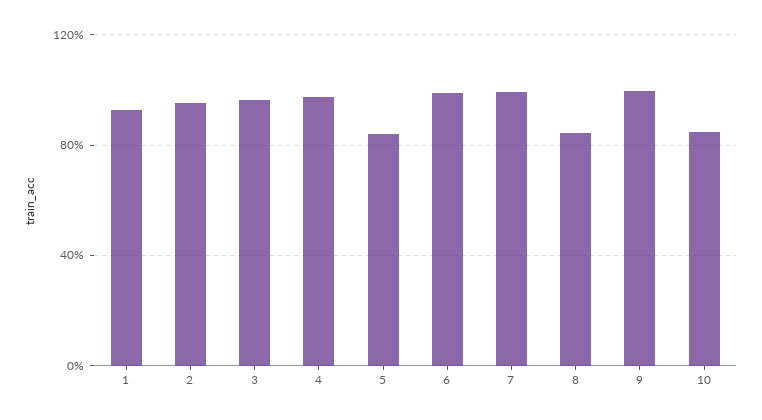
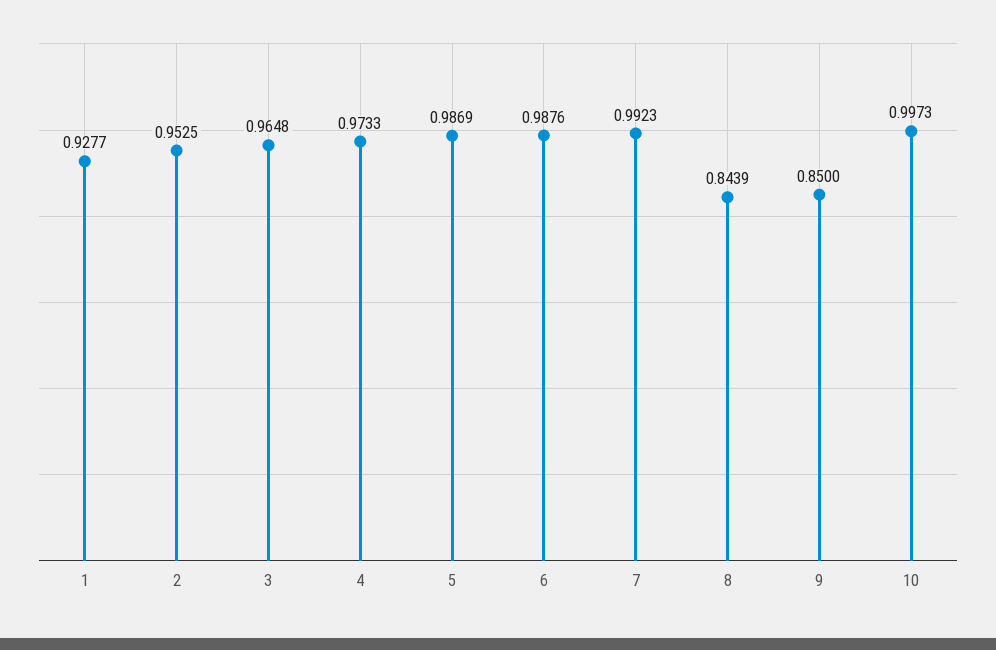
  {
    "1": 0.9277,
    "2": 0.9525,
    "3": 0.9648,
    "4": 0.9733,
-   "5": 0.85,
+   "5": 0.9869,
    "6": 0.9876,
    "7": 0.9923,
    "8": 0.8439,
-   "9": 1,
+   "9": 0.85,
-   "10": 0.85
+   "10": 0.9973
  }

